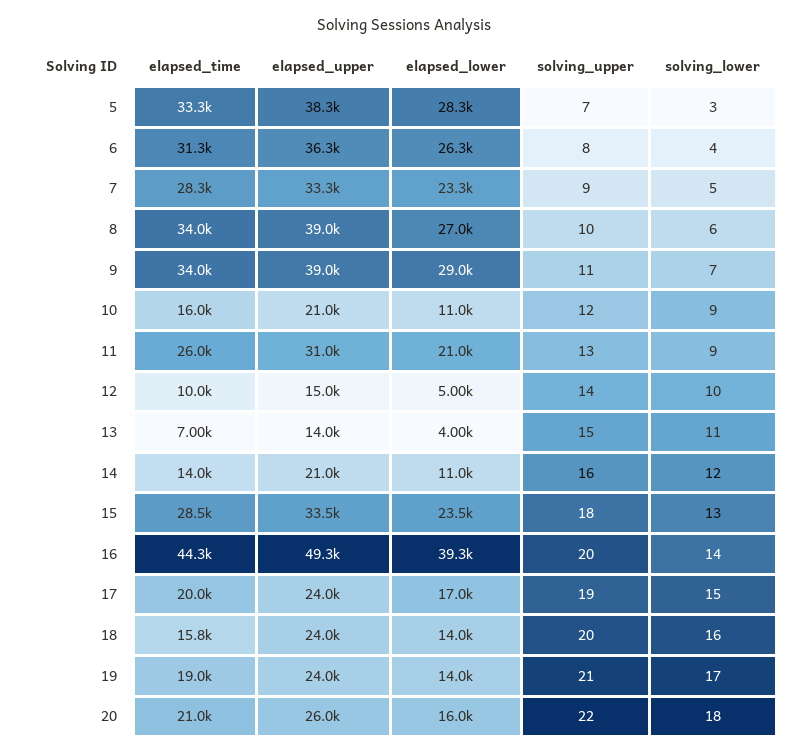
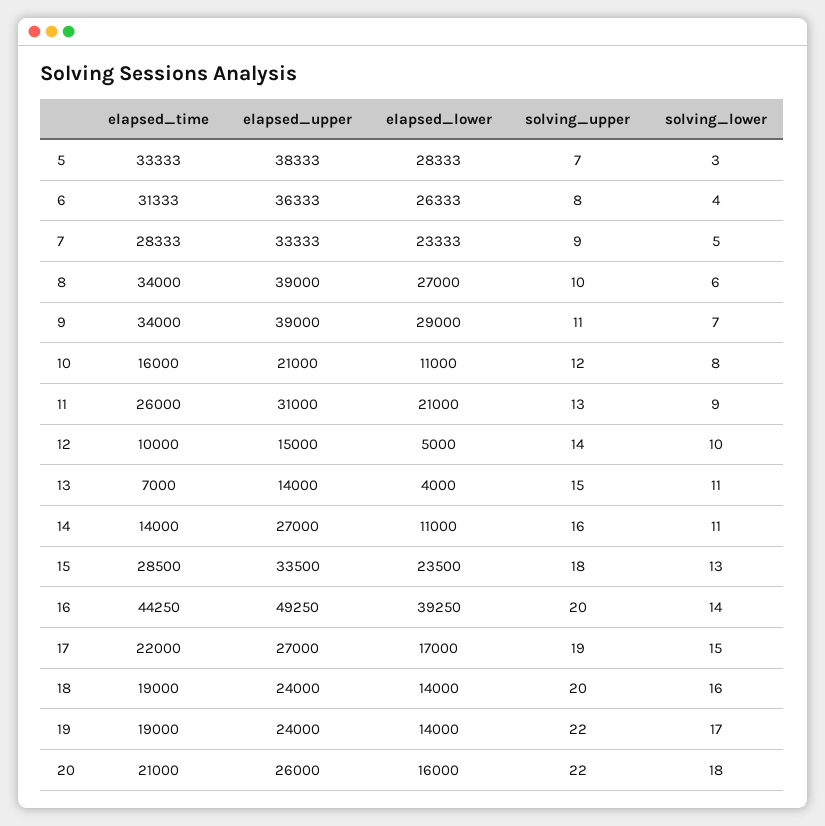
  {
    "elapsed_time": {
      "5": 33333,
      "6": 31333,
      "7": 28333,
      "8": 34000,
      "9": 34000,
      "10": 16000,
      "11": 26000,
      "12": 10000,
      "13": 7000,
      "14": 14000,
      "15": 28500,
      "16": 44250,
-     "17": 20000,
+     "17": 22000,
-     "18": 15800,
+     "18": 19000,
      "19": 19000,
      "20": 21000
    },
    "elapsed_upper": {
      "5": 38333,
      "6": 36333,
      "7": 33333,
      "8": 39000,
      "9": 39000,
      "10": 21000,
      "11": 31000,
      "12": 15000,
      "13": 14000,
-     "14": 21000,
+     "14": 27000,
      "15": 33500,
      "16": 49250,
-     "17": 24000,
+     "17": 27000,
      "18": 24000,
      "19": 24000,
      "20": 26000
    },
    "elapsed_lower": {
      "5": 28333,
      "6": 26333,
      "7": 23333,
      "8": 27000,
      "9": 29000,
      "10": 11000,
      "11": 21000,
      "12": 5000,
      "13": 4000,
      "14": 11000,
      "15": 23500,
      "16": 39250,
      "17": 17000,
      "18": 14000,
      "19": 14000,
      "20": 16000
    },
    "solving_upper": {
      "5": 7,
      "6": 8,
      "7": 9,
      "8": 10,
      "9": 11,
      "10": 12,
      "11": 13,
      "12": 14,
      "13": 15,
      "14": 16,
      "15": 18,
      "16": 20,
      "17": 19,
      "18": 20,
-     "19": 21,
+     "19": 22,
      "20": 22
    },
    "solving_lower": {
      "5": 3,
      "6": 4,
      "7": 5,
      "8": 6,
      "9": 7,
-     "10": 9,
+     "10": 8,
      "11": 9,
      "12": 10,
      "13": 11,
-     "14": 12,
+     "14": 11,
      "15": 13,
      "16": 14,
      "17": 15,
      "18": 16,
      "19": 17,
      "20": 18
    }
  }

